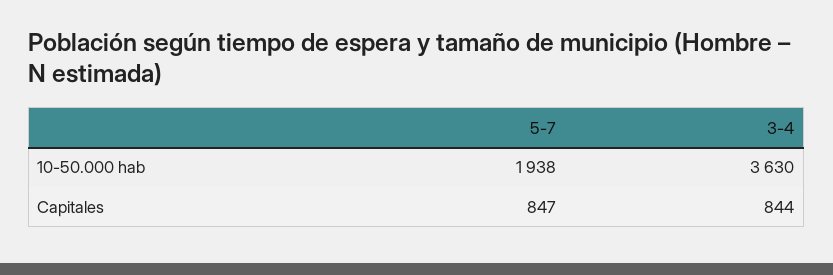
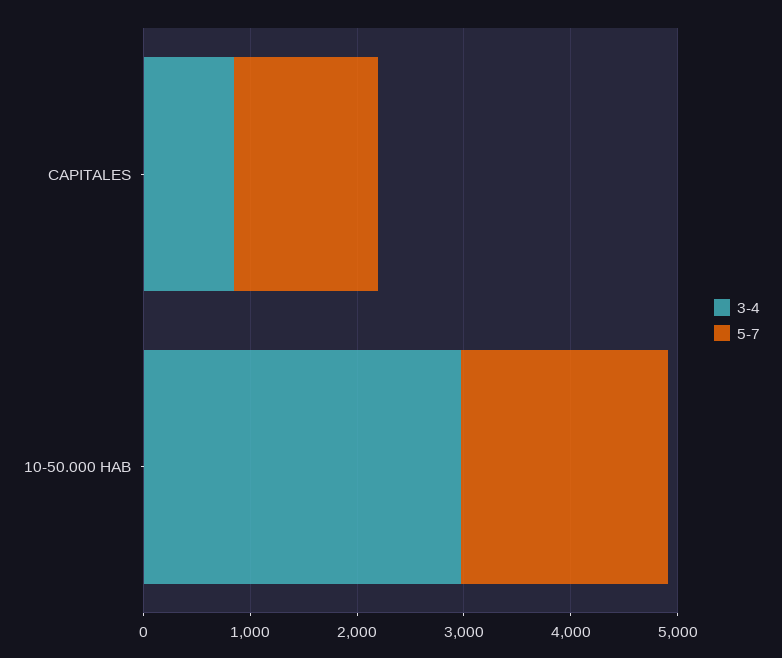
  {
    "5-7": {
      "10-50.000 hab": 1938,
-     "Capitales": 847
+     "Capitales": 1400
    },
    "3-4": {
-     "10-50.000 hab": 3630,
+     "10-50.000 hab": 3000,
      "Capitales": 844
    }
  }

